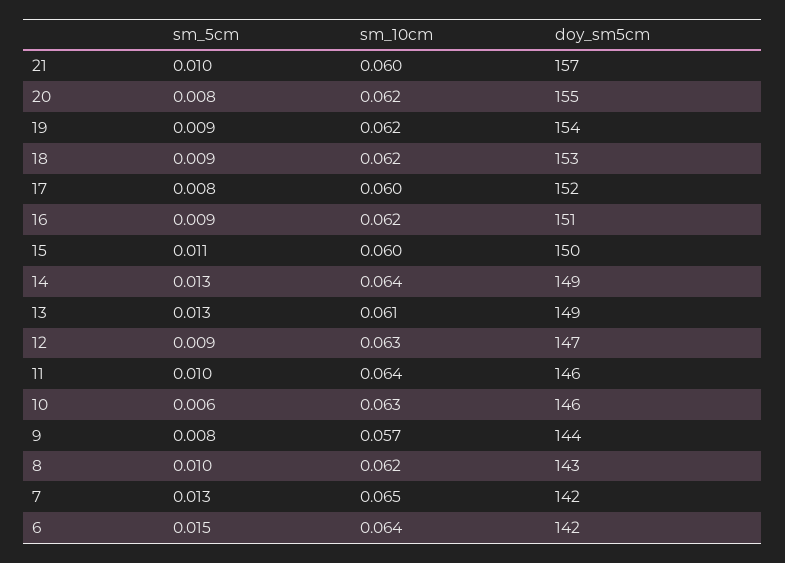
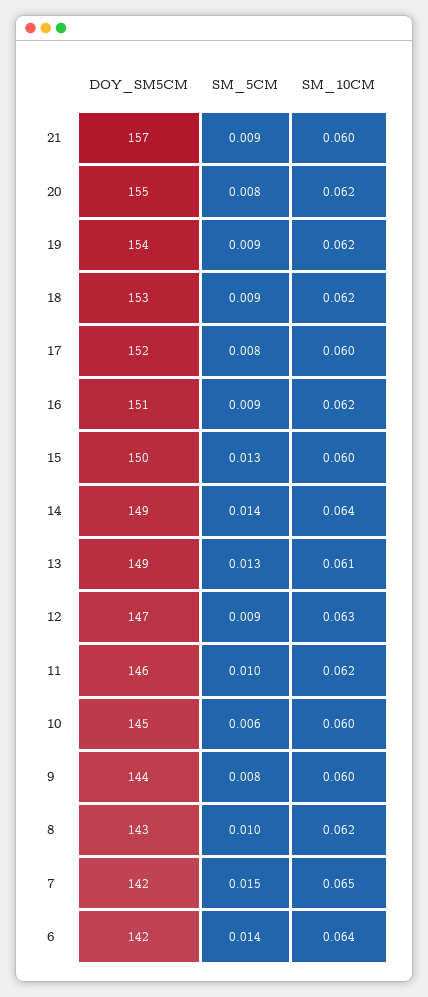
  {
    "sm_5cm": {
-     "21": 0.01,
+     "21": 0.009,
      "20": 0.008,
      "19": 0.009,
      "18": 0.009,
      "17": 0.008,
      "16": 0.009,
-     "15": 0.011,
+     "15": 0.013,
-     "14": 0.013,
+     "14": 0.014,
      "13": 0.013,
      "12": 0.009,
      "11": 0.01,
      "10": 0.006,
      "9": 0.008,
      "8": 0.01,
-     "7": 0.013,
+     "7": 0.015,
-     "6": 0.015
+     "6": 0.014
    },
    "sm_10cm": {
      "21": 0.06,
      "20": 0.062,
      "19": 0.062,
      "18": 0.062,
      "17": 0.06,
      "16": 0.062,
      "15": 0.06,
      "14": 0.064,
      "13": 0.061,
      "12": 0.063,
-     "11": 0.064,
+     "11": 0.062,
-     "10": 0.063,
+     "10": 0.06,
-     "9": 0.057,
+     "9": 0.06,
      "8": 0.062,
      "7": 0.065,
      "6": 0.064
    },
    "doy_sm5cm": {
      "21": 157,
      "20": 155,
      "19": 154,
      "18": 153,
      "17": 152,
      "16": 151,
      "15": 150,
      "14": 149,
      "13": 149,
      "12": 147,
      "11": 146,
-     "10": 146,
+     "10": 145,
      "9": 144,
      "8": 143,
      "7": 142,
      "6": 142
    }
  }

